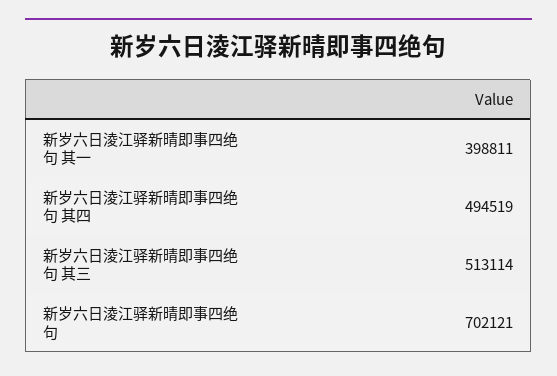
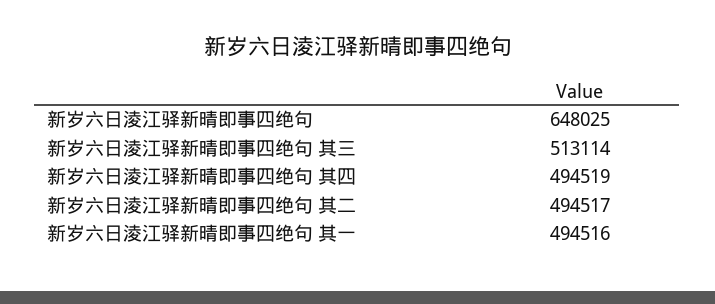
  {
-   "新岁六日淩江驿新晴即事四绝句 其一": 398811,
+   "新岁六日淩江驿新晴即事四绝句 其一": 494516,
    "新岁六日淩江驿新晴即事四绝句 其四": 494519,
    "新岁六日淩江驿新晴即事四绝句 其三": 513114,
-   "新岁六日淩江驿新晴即事四绝句": 702121
+   "新岁六日淩江驿新晴即事四绝句": 648025,
+   "新岁六日淩江驿新晴即事四绝句 其二": 494517
  }

